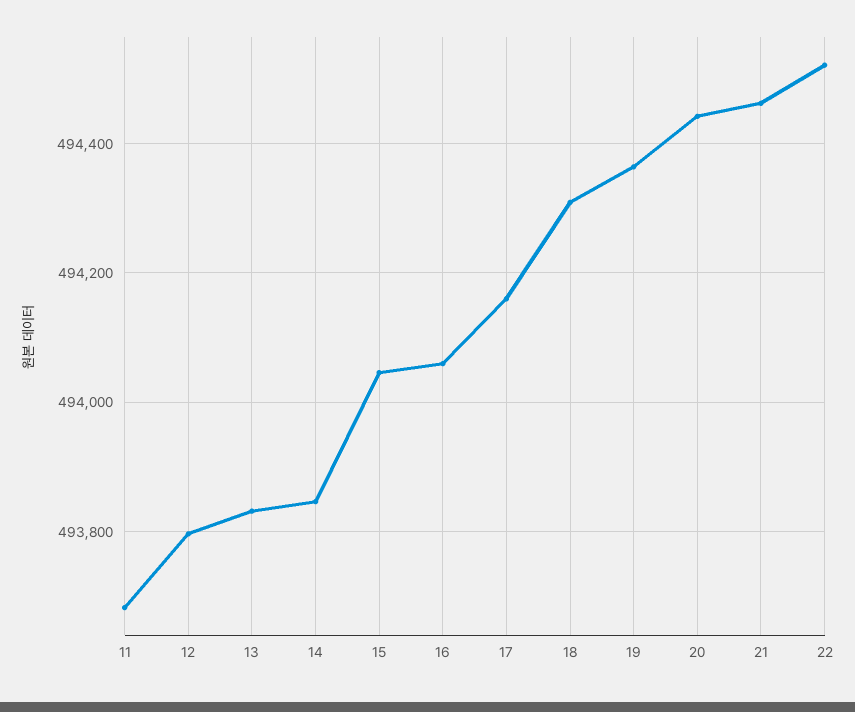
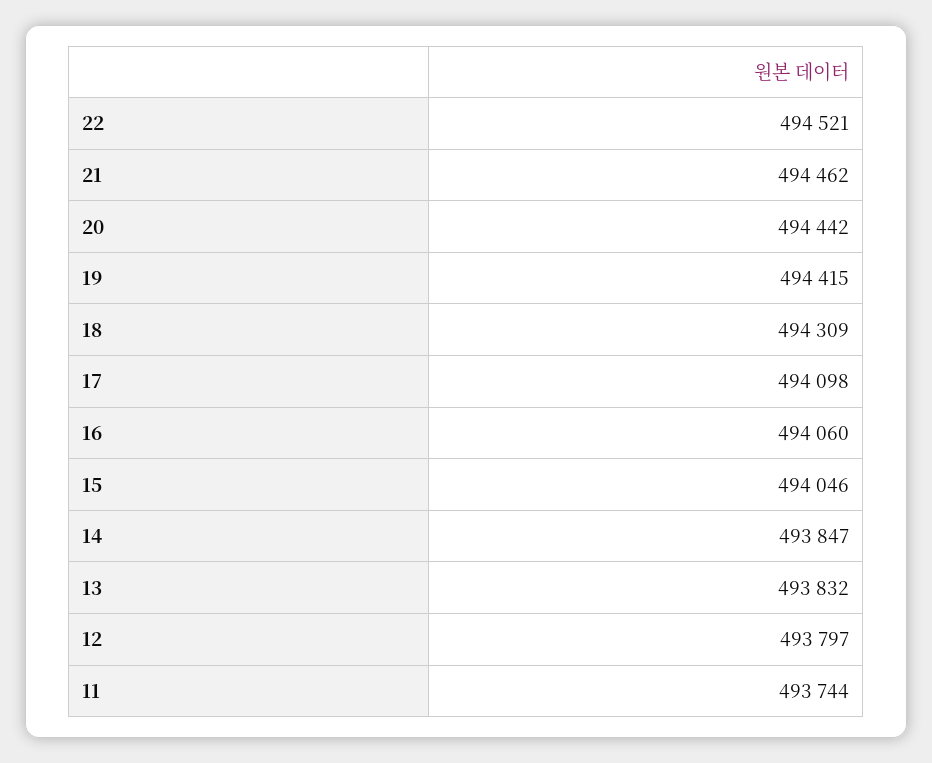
  {
-   "11": 493680,
+   "11": 493744,
    "12": 493797,
    "13": 493832,
    "14": 493847,
    "15": 494046,
    "16": 494060,
-   "17": 494160,
+   "17": 494098,
    "18": 494309,
-   "19": 494360,
+   "19": 494415,
    "20": 494442,
    "21": 494462,
    "22": 494521
  }

